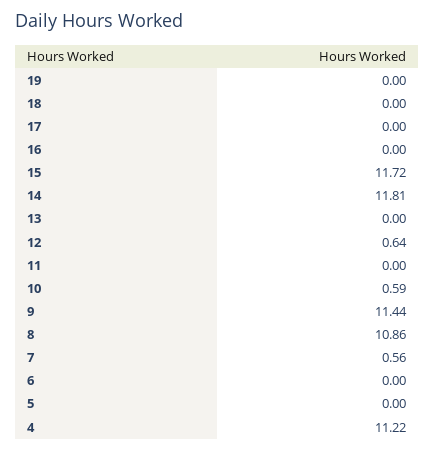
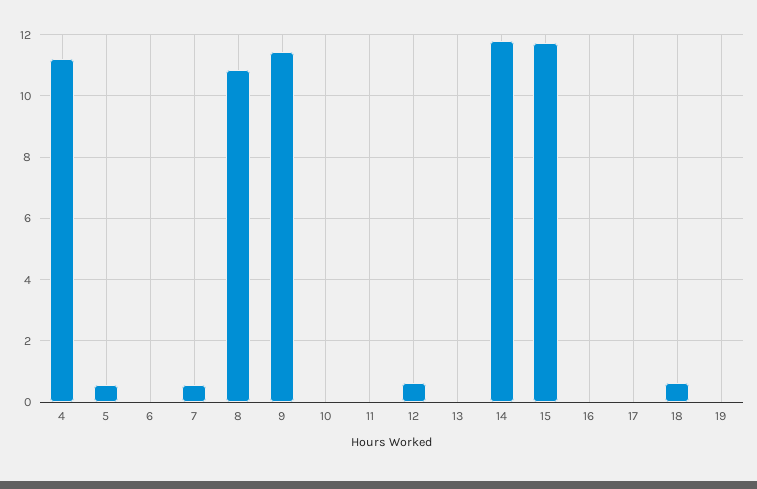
  {
    "19": 0,
-   "18": 0,
+   "18": 0.6,
    "17": 0,
    "16": 0,
    "15": 11.72,
    "14": 11.81,
    "13": 0,
    "12": 0.64,
    "11": 0,
-   "10": 0.59,
+   "10": 0,
    "9": 11.44,
    "8": 10.86,
    "7": 0.56,
    "6": 0,
-   "5": 0,
+   "5": 0.6,
    "4": 11.22
  }

